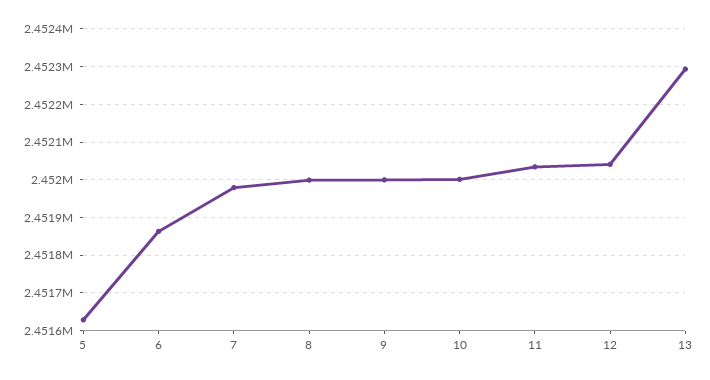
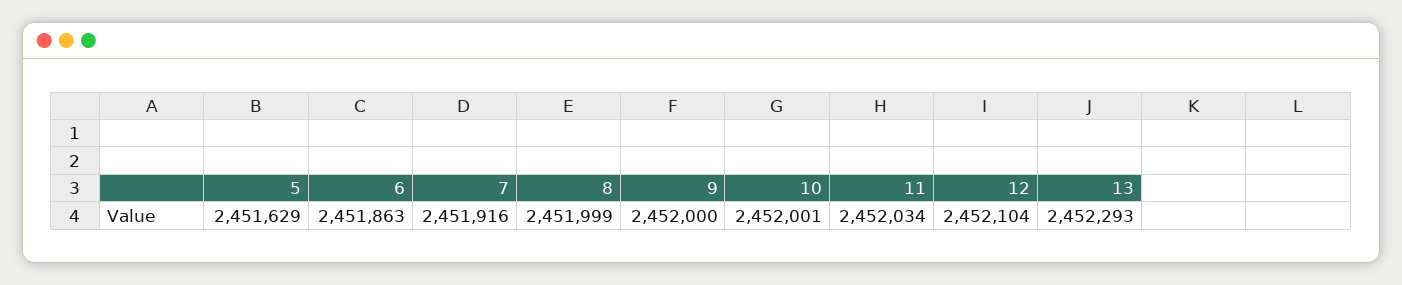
  {
    "5": 2451629,
    "6": 2451863,
-   "7": 2451980,
+   "7": 2451916,
    "8": 2451999,
    "9": 2452000,
    "10": 2452001,
    "11": 2452034,
-   "12": 2452040,
+   "12": 2452104,
    "13": 2452293
  }

